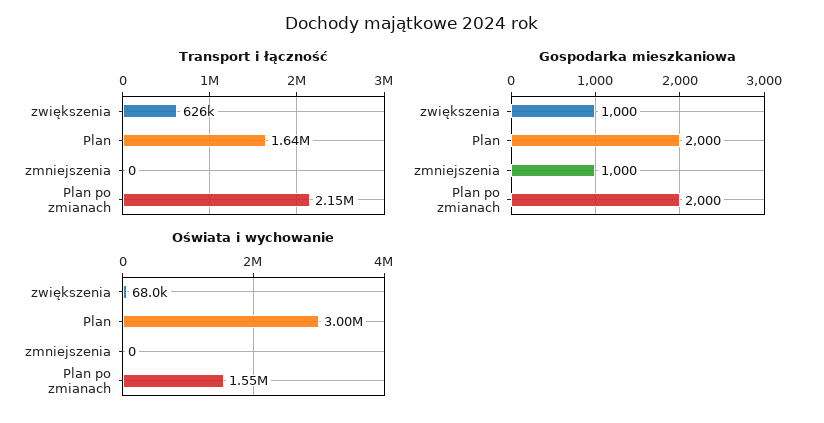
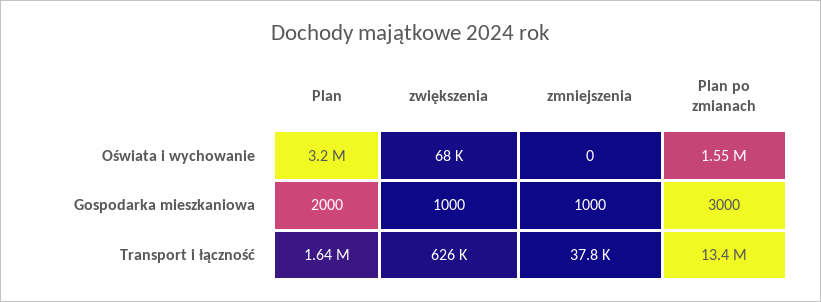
  {
    "Transport i łączność": {
      "zwiększenia": 626000,
      "Plan": 1640000,
-     "zmniejszenia": 0,
+     "zmniejszenia": 37800,
-     "Plan po zmianach": 2150000
+     "Plan po zmianach": 13400000
    },
    "Gospodarka mieszkaniowa": {
      "zwiększenia": 1000,
      "Plan": 2000,
      "zmniejszenia": 1000,
-     "Plan po zmianach": 2000
+     "Plan po zmianach": 3000
    },
    "Oświata i wychowanie": {
      "zwiększenia": 68000,
-     "Plan": 3000000,
+     "Plan": 3200000,
      "zmniejszenia": 0,
      "Plan po zmianach": 1550000
    }
  }

